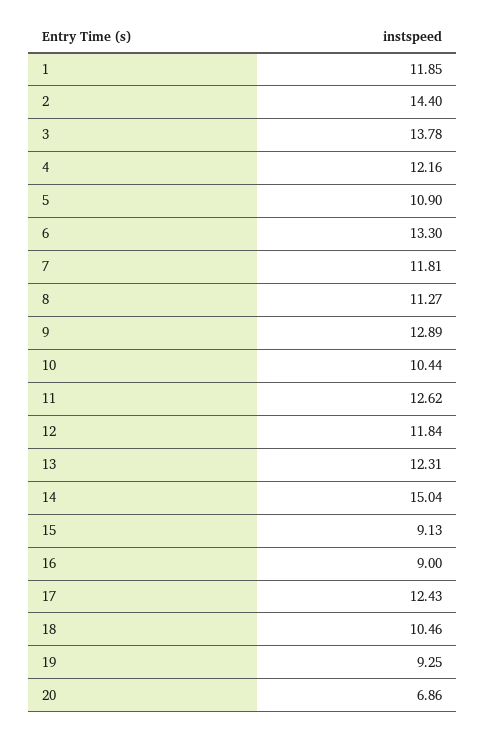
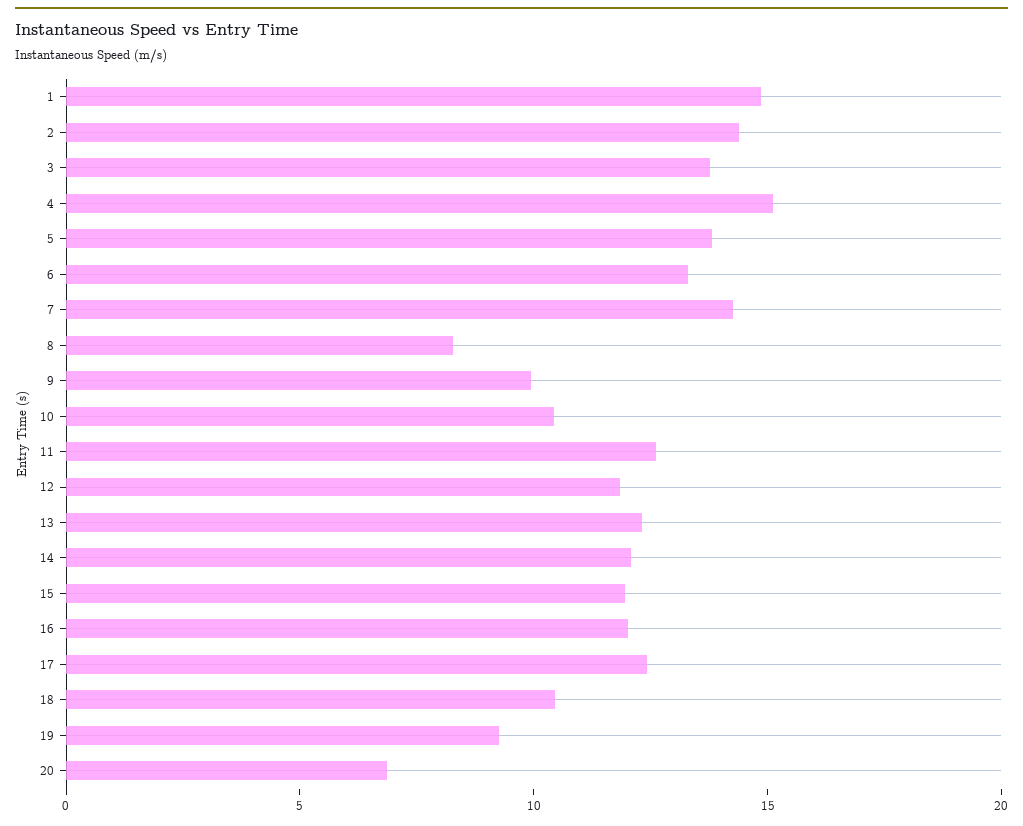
  {
-   "1": 11.85,
+   "1": 15,
    "2": 14.4,
    "3": 13.78,
-   "4": 12.16,
+   "4": 15,
-   "5": 10.9,
+   "5": 14,
    "6": 13.3,
-   "7": 11.81,
+   "7": 14,
-   "8": 11.27,
+   "8": 8,
-   "9": 12.89,
+   "9": 10,
    "10": 10.44,
    "11": 12.62,
    "12": 11.84,
    "13": 12.31,
-   "14": 15.04,
+   "14": 12,
-   "15": 9.13,
+   "15": 12,
-   "16": 9,
+   "16": 12,
    "17": 12.43,
    "18": 10.46,
    "19": 9.25,
    "20": 6.86
  }

